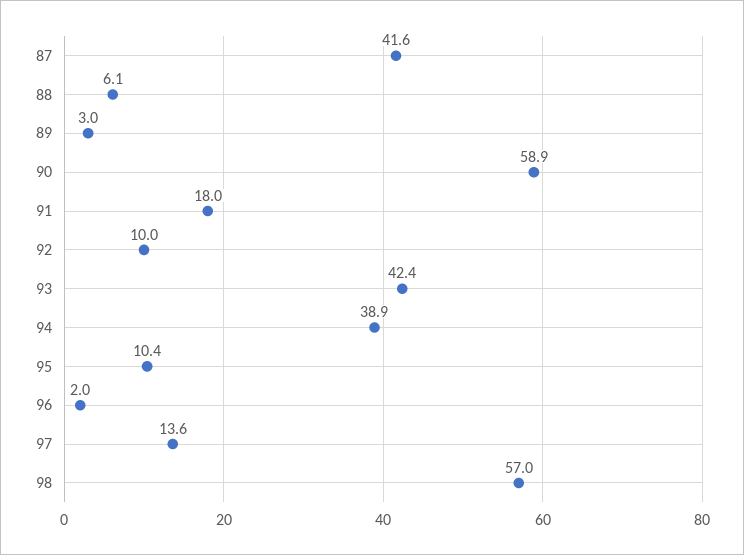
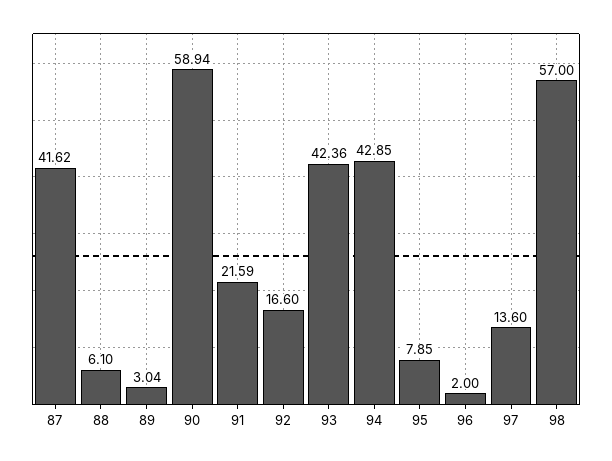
  {
    "87": 41.62,
    "88": 6.1,
    "89": 3.04,
    "90": 58.94,
-   "91": 18,
+   "91": 21.59,
-   "92": 10,
+   "92": 16.6,
    "93": 42.36,
-   "94": 38.9,
+   "94": 42.85,
-   "95": 10.4,
+   "95": 7.85,
    "96": 2,
    "97": 13.6,
    "98": 57
  }

